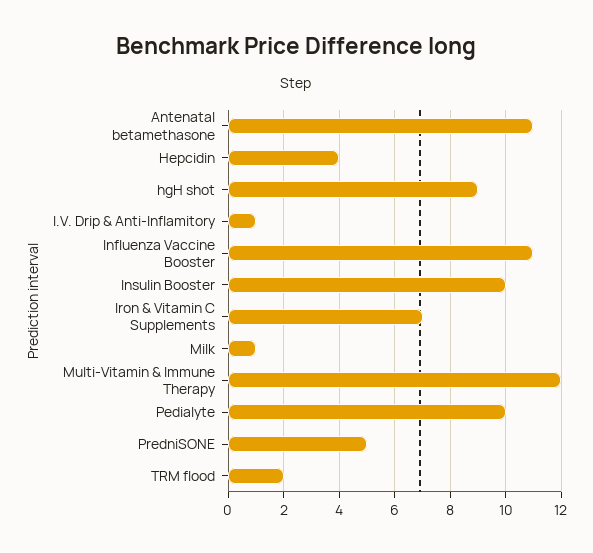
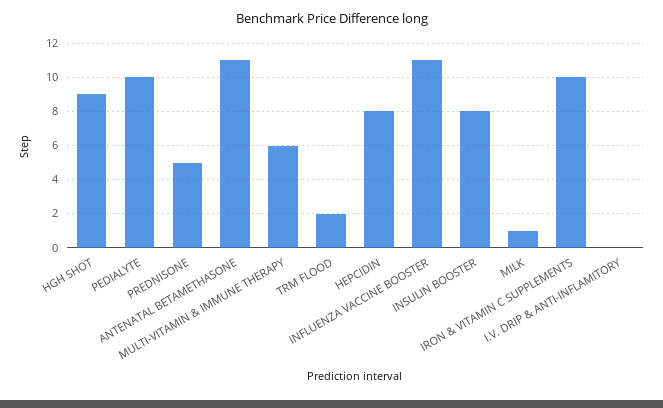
  {
    "Antenatal betamethasone": 11,
-   "Hepcidin": 4,
+   "Hepcidin": 8,
    "hgH shot": 9,
-   "I.V. Drip & Anti-Inflamitory": 1,
+   "I.V. Drip & Anti-Inflamitory": 0,
    "Influenza Vaccine Booster": 11,
-   "Insulin Booster": 10,
+   "Insulin Booster": 8,
-   "Iron & Vitamin C Supplements": 7,
+   "Iron & Vitamin C Supplements": 10,
    "Milk": 1,
-   "Multi-Vitamin & Immune Therapy": 12,
+   "Multi-Vitamin & Immune Therapy": 6,
    "Pedialyte": 10,
    "PredniSONE": 5,
    "TRM flood": 2
  }

